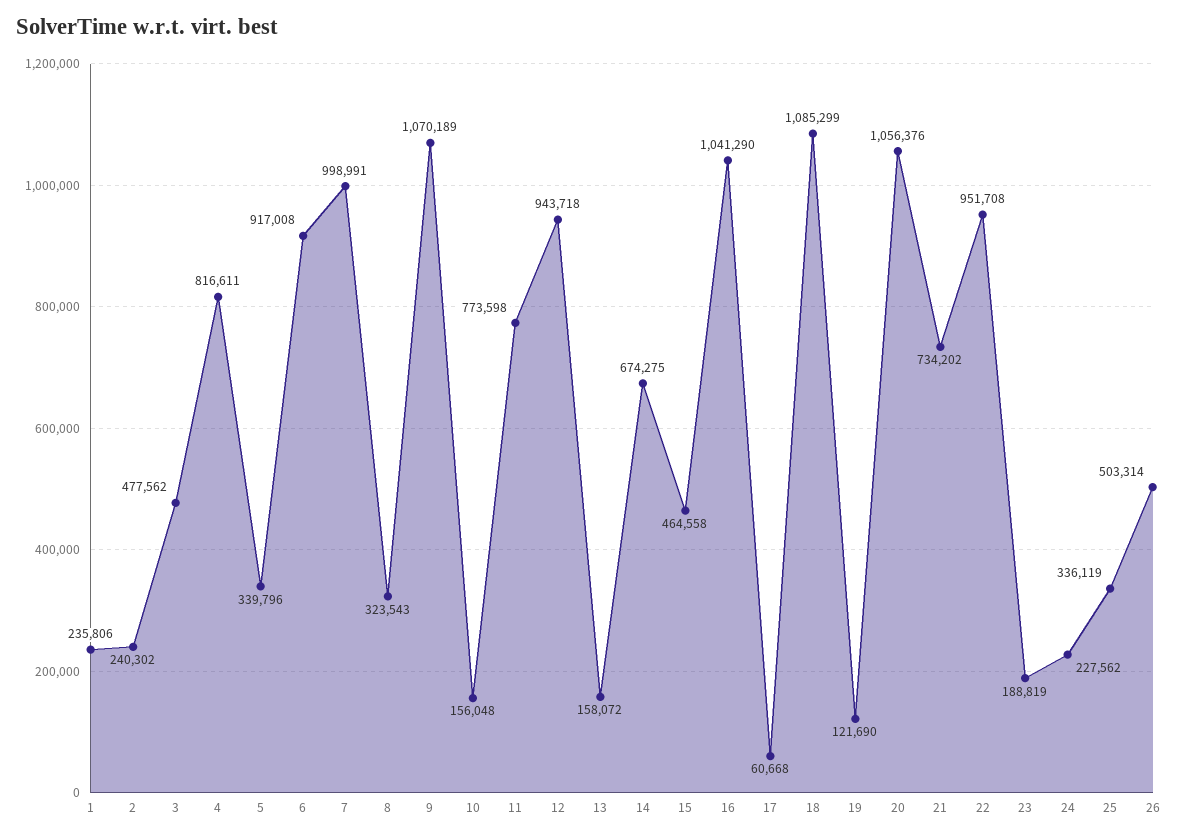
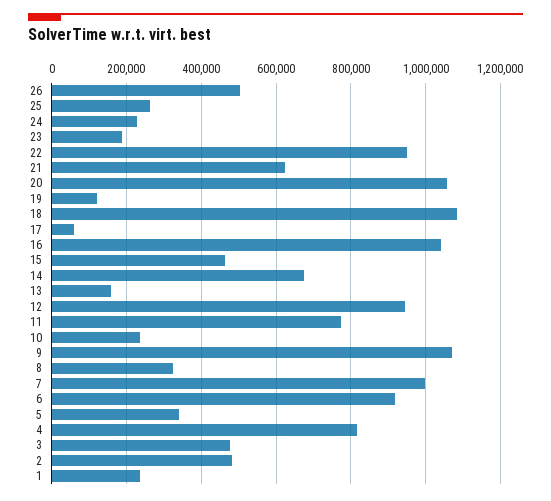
  {
    "1": 235806,
-   "2": 240302,
+   "2": 480000,
    "3": 477562,
    "4": 816611,
    "5": 339796,
    "6": 917008,
    "7": 998991,
    "8": 323543,
    "9": 1070189,
-   "10": 156048,
+   "10": 240000,
    "11": 773598,
    "12": 943718,
    "13": 158072,
    "14": 674275,
    "15": 464558,
    "16": 1041290,
    "17": 60668,
    "18": 1085299,
    "19": 121690,
    "20": 1056376,
-   "21": 734202,
+   "21": 620000,
    "22": 951708,
    "23": 188819,
    "24": 227562,
-   "25": 336119,
+   "25": 260000,
    "26": 503314
  }

